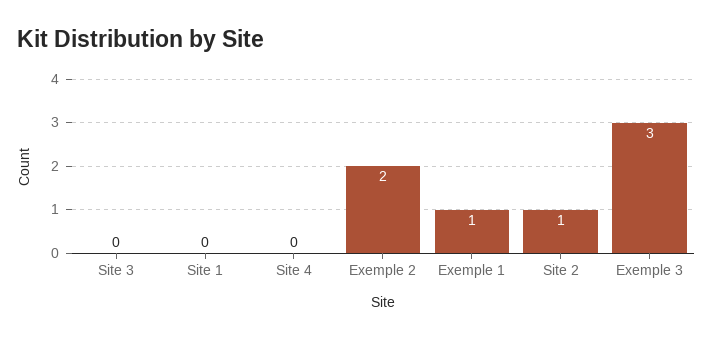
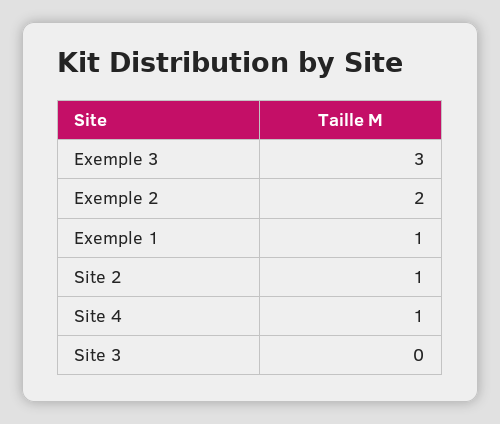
  {
    "Site 3": 0,
-   "Site 1": 0,
-   "Site 4": 0,
+   "Site 4": 1,
    "Exemple 2": 2,
    "Exemple 1": 1,
    "Site 2": 1,
    "Exemple 3": 3
  }

